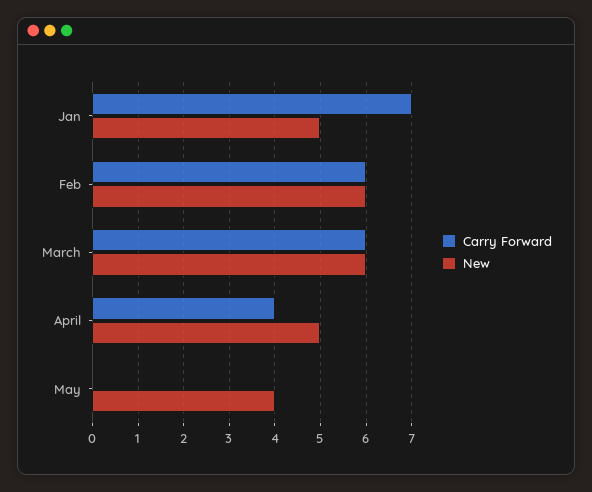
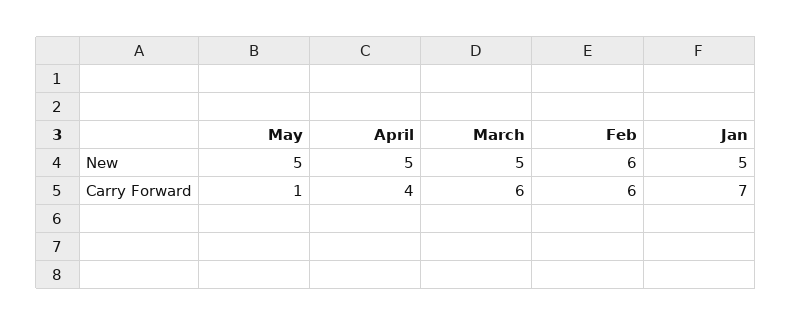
  {
    "Carry Forward": {
      "Jan": 7,
      "Feb": 6,
      "March": 6,
      "April": 4,
-     "May": 0
+     "May": 1
    },
    "New": {
      "Jan": 5,
      "Feb": 6,
-     "March": 6,
+     "March": 5,
      "April": 5,
-     "May": 4
+     "May": 5
    }
  }

